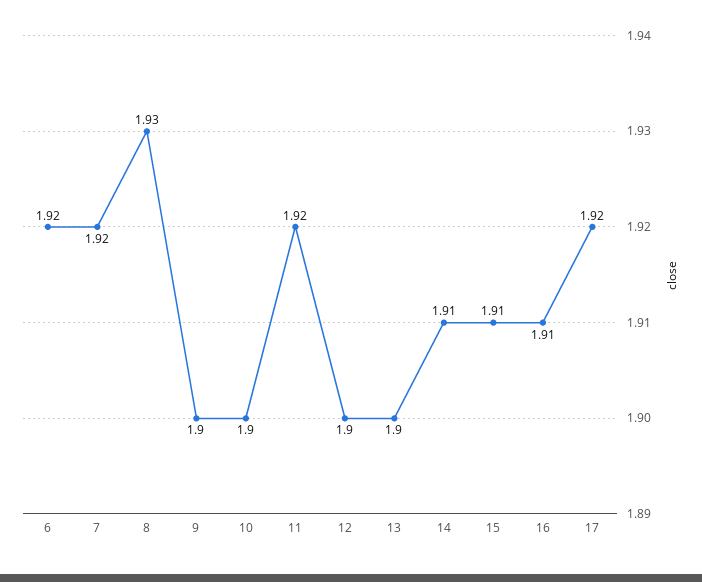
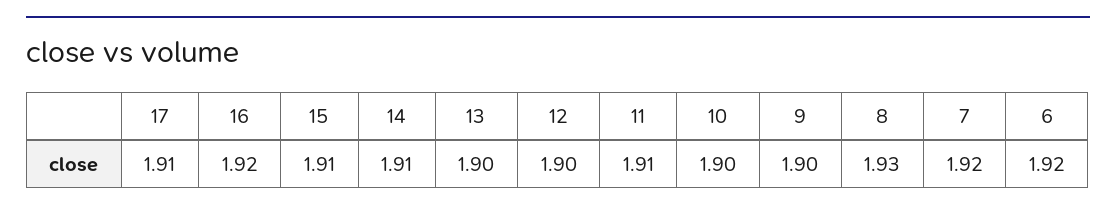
  {
    "6": 1.92,
    "7": 1.92,
    "8": 1.93,
    "9": 1.9,
    "10": 1.9,
-   "11": 1.92,
+   "11": 1.91,
    "12": 1.9,
    "13": 1.9,
    "14": 1.91,
    "15": 1.91,
-   "16": 1.91,
+   "16": 1.92,
-   "17": 1.92
+   "17": 1.91
  }

